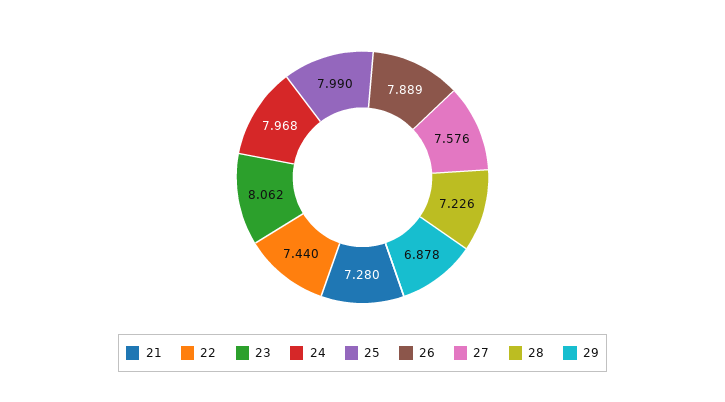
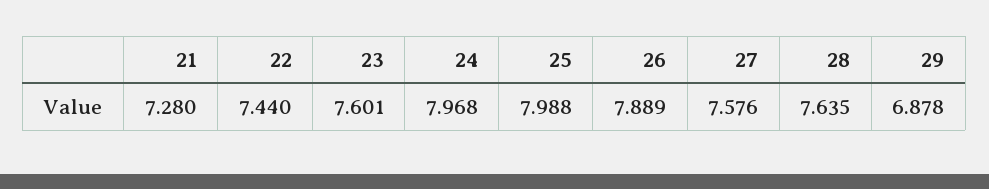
  {
    "21": 7.28,
    "22": 7.44,
-   "23": 8.062,
+   "23": 7.601,
    "24": 7.968,
-   "25": 7.99,
+   "25": 7.988,
    "26": 7.889,
    "27": 7.576,
-   "28": 7.226,
+   "28": 7.635,
    "29": 6.878
  }

